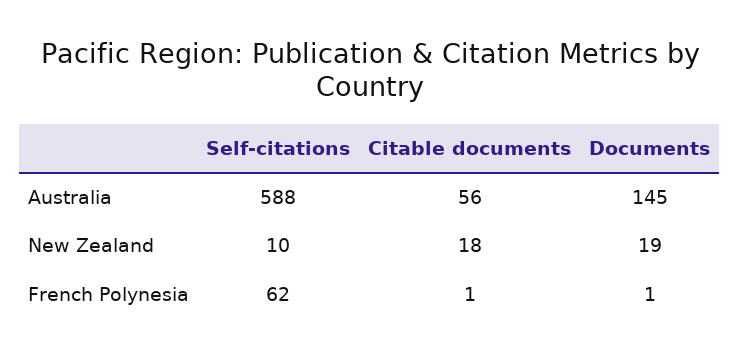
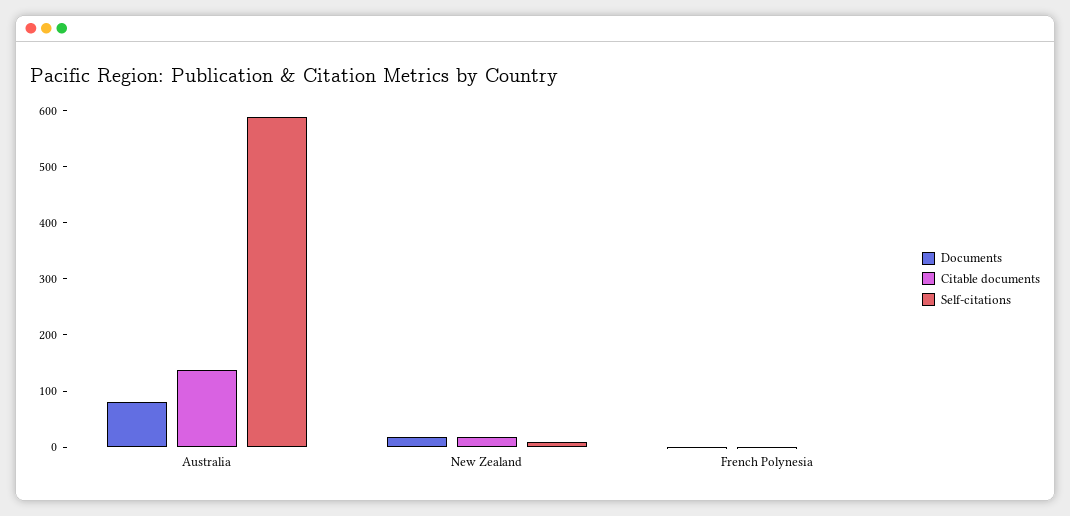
  {
    "Self-citations": {
      "Australia": 588,
      "New Zealand": 10,
-     "French Polynesia": 62
+     "French Polynesia": 0
    },
    "Citable documents": {
-     "Australia": 56,
+     "Australia": 140,
      "New Zealand": 18,
      "French Polynesia": 1
    },
    "Documents": {
-     "Australia": 145,
+     "Australia": 80,
      "New Zealand": 19,
      "French Polynesia": 1
    }
  }

